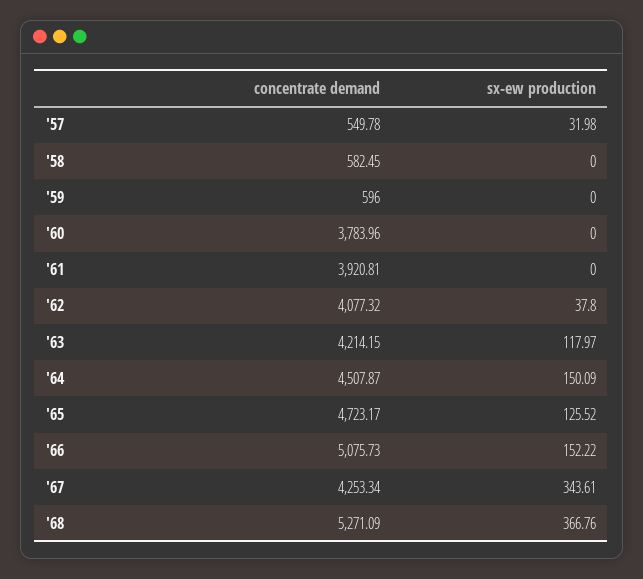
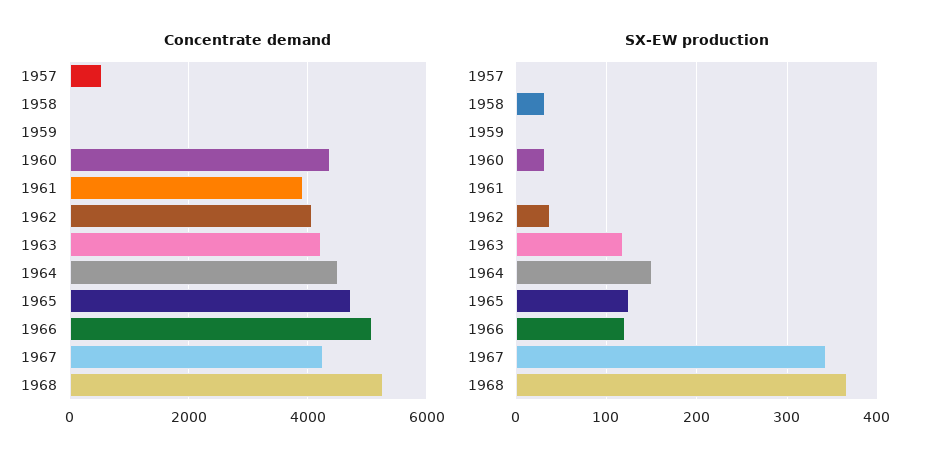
  {
    "concentrate demand": {
      "'57": 549.78,
-     "'58": 582.45,
+     "'58": 0,
-     "'59": 596,
+     "'59": 0,
-     "'60": 3783.96,
+     "'60": 4400,
      "'61": 3920.81,
      "'62": 4077.32,
      "'63": 4214.15,
      "'64": 4507.87,
      "'65": 4723.17,
      "'66": 5075.73,
      "'67": 4253.34,
      "'68": 5271.09
    },
    "sx-ew production": {
-     "'57": 31.98,
+     "'57": 0,
-     "'58": 0,
+     "'58": 30,
      "'59": 0,
-     "'60": 0,
+     "'60": 30,
      "'61": 0,
      "'62": 37.8,
      "'63": 117.97,
      "'64": 150.09,
      "'65": 125.52,
-     "'66": 152.22,
+     "'66": 120,
      "'67": 343.61,
      "'68": 366.76
    }
  }

